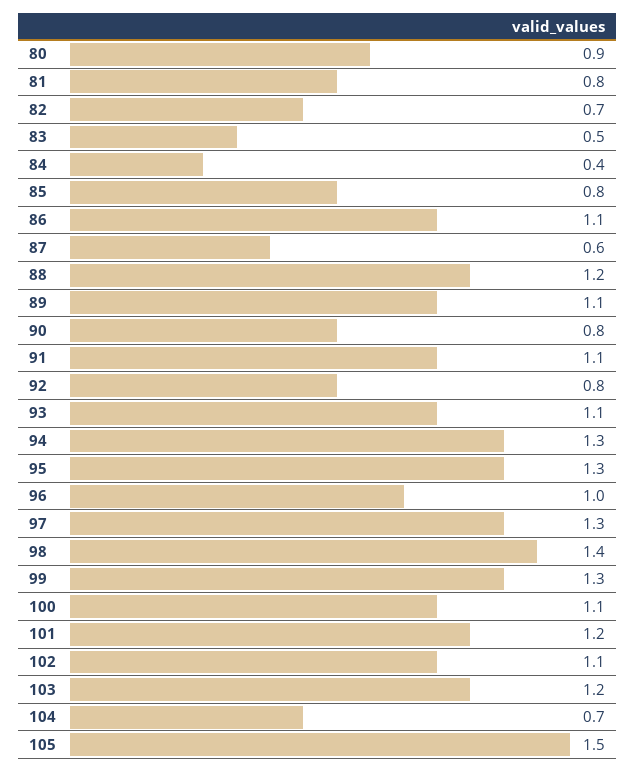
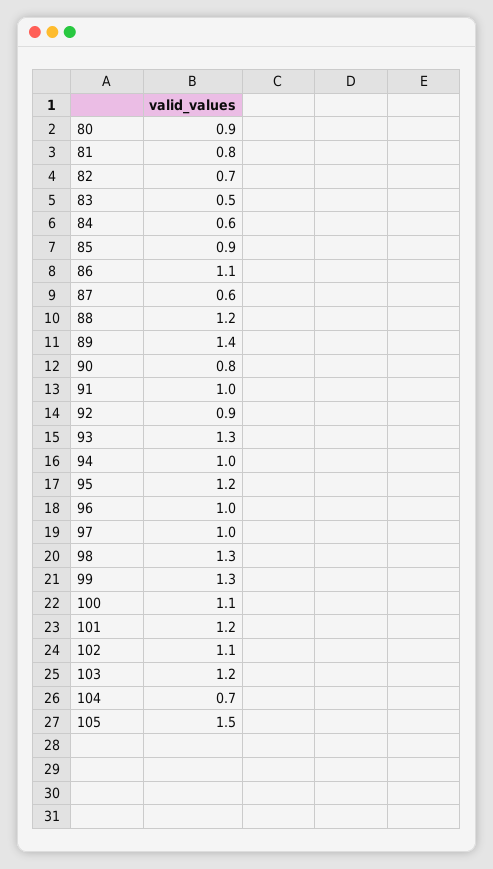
  {
    "80": 0.9,
    "81": 0.8,
    "82": 0.7,
    "83": 0.5,
-   "84": 0.4,
+   "84": 0.6,
-   "85": 0.8,
+   "85": 0.9,
    "86": 1.1,
    "87": 0.6,
    "88": 1.2,
-   "89": 1.1,
+   "89": 1.4,
    "90": 0.8,
-   "91": 1.1,
+   "91": 1,
-   "92": 0.8,
+   "92": 0.9,
-   "93": 1.1,
+   "93": 1.3,
-   "94": 1.3,
+   "94": 1,
-   "95": 1.3,
+   "95": 1.2,
    "96": 1,
-   "97": 1.3,
+   "97": 1,
-   "98": 1.4,
+   "98": 1.3,
    "99": 1.3,
    "100": 1.1,
    "101": 1.2,
    "102": 1.1,
    "103": 1.2,
    "104": 0.7,
    "105": 1.5
  }

